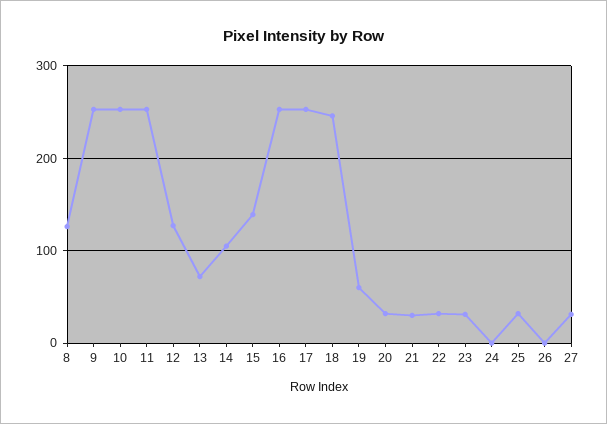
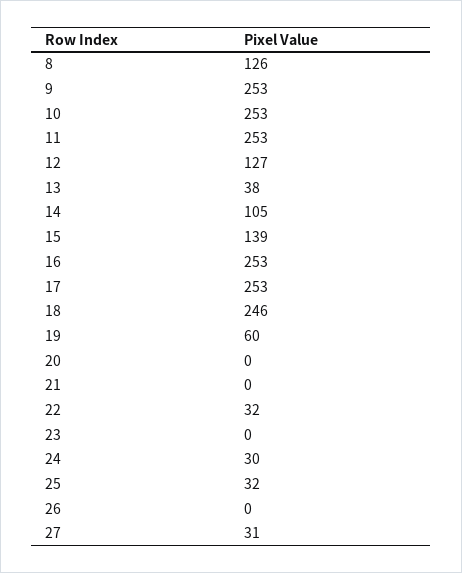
  {
    "8": 126,
    "9": 253,
    "10": 253,
    "11": 253,
    "12": 127,
-   "13": 70,
+   "13": 38,
    "14": 105,
    "15": 139,
    "16": 253,
    "17": 253,
    "18": 246,
    "19": 60,
-   "20": 30,
+   "20": 0,
-   "21": 30,
+   "21": 0,
    "22": 32,
-   "23": 30,
+   "23": 0,
-   "24": 0,
+   "24": 30,
    "25": 32,
    "26": 0,
    "27": 31
  }

